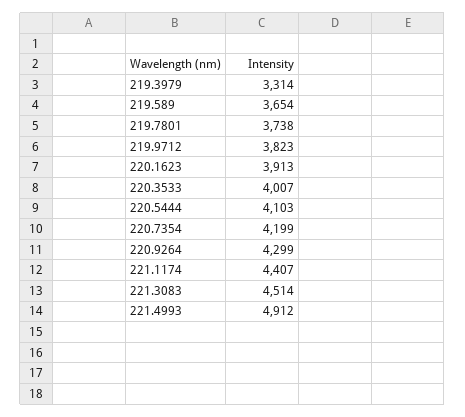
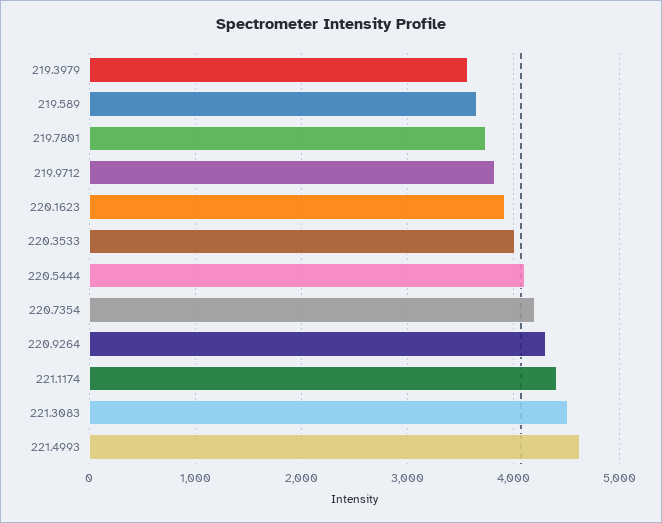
  {
-   "219.3979": 3314,
+   "219.3979": 3600,
    "219.589": 3654,
    "219.7801": 3738,
    "219.9712": 3823,
    "220.1623": 3913,
    "220.3533": 4007,
    "220.5444": 4103,
    "220.7354": 4199,
    "220.9264": 4299,
    "221.1174": 4407,
    "221.3083": 4514,
-   "221.4993": 4912
+   "221.4993": 4600
  }

